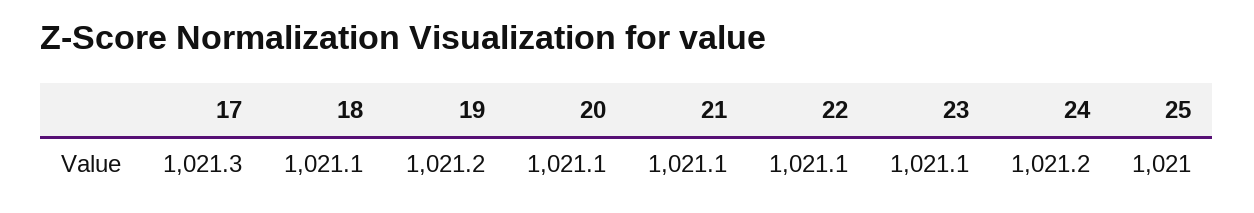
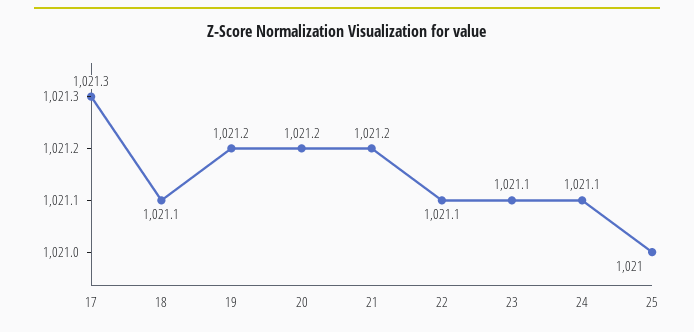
  {
    "17": 1021.3,
    "18": 1021.1,
    "19": 1021.2,
-   "20": 1021.1,
+   "20": 1021.2,
-   "21": 1021.1,
+   "21": 1021.2,
    "22": 1021.1,
    "23": 1021.1,
-   "24": 1021.2,
+   "24": 1021.1,
    "25": 1021
  }

